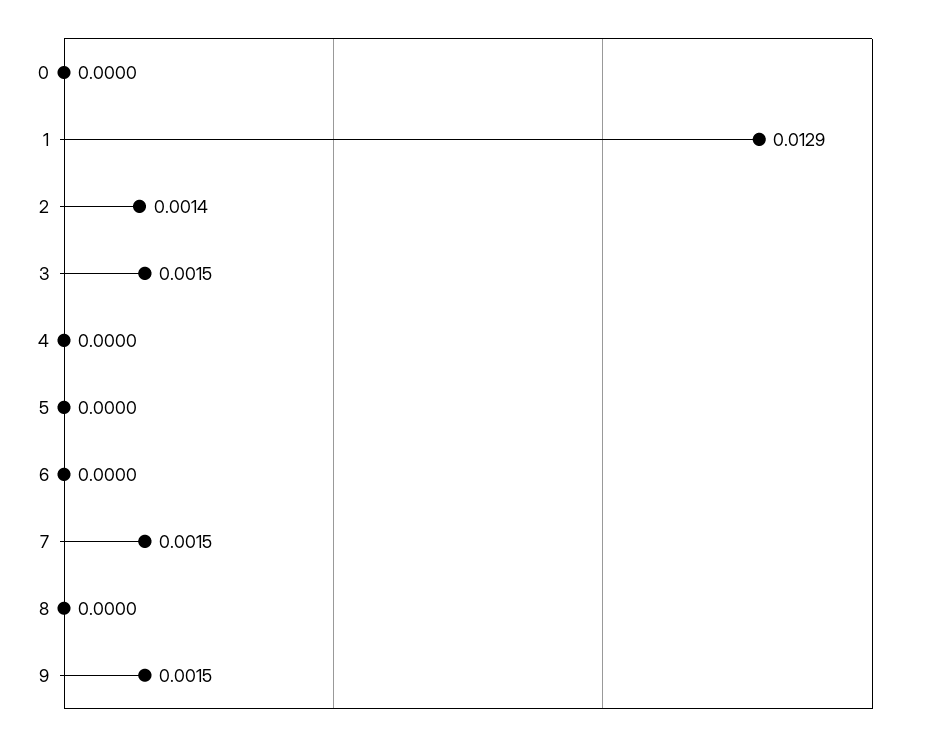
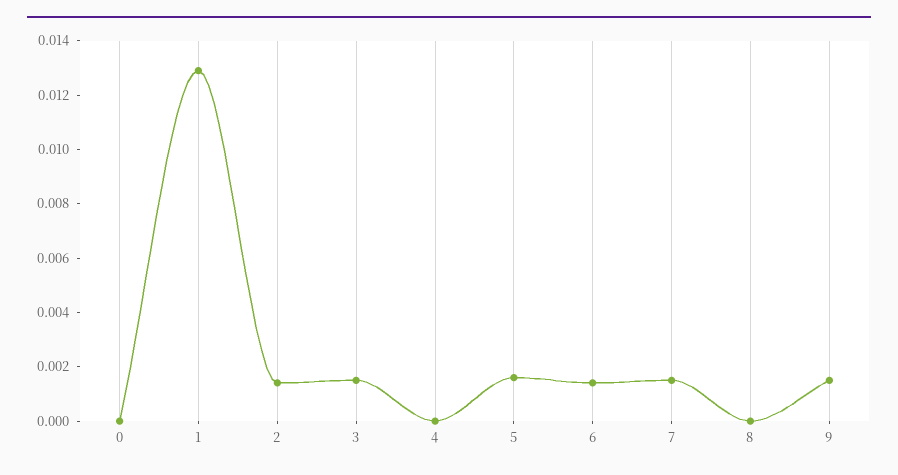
  {
    "0": 0,
    "1": 0.0129,
    "2": 0.0014,
    "3": 0.0015,
    "4": 0,
-   "5": 0,
+   "5": 0.0015,
-   "6": 0,
+   "6": 0.0015,
    "7": 0.0015,
    "8": 0,
    "9": 0.0015
  }

